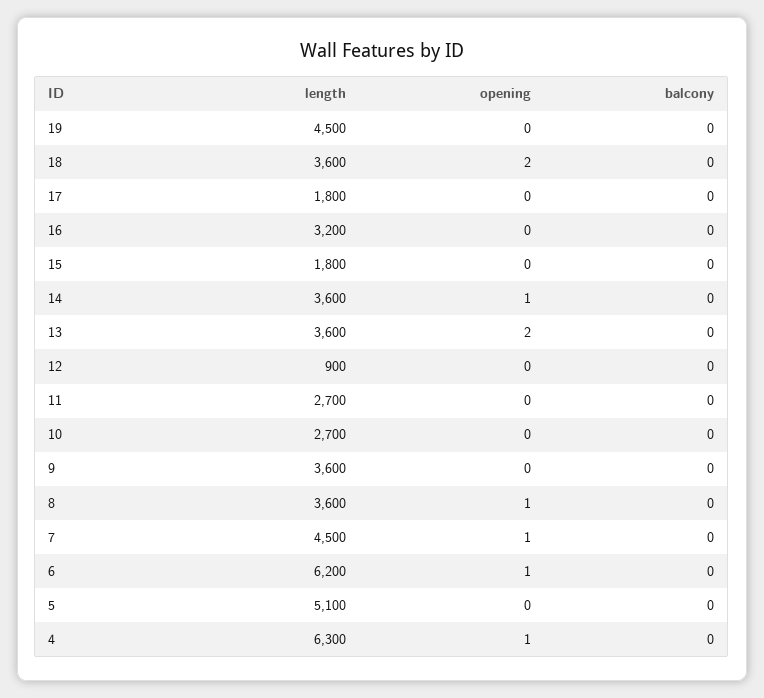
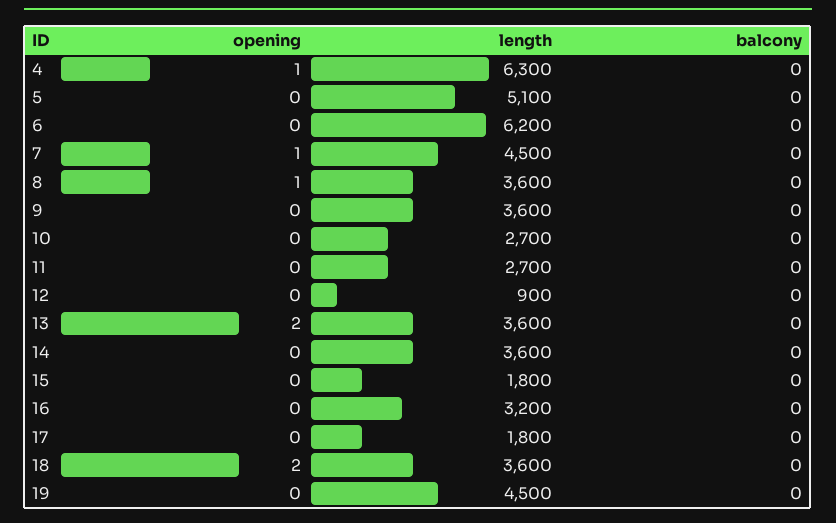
  {
    "length": {
      "19": 4500,
      "18": 3600,
      "17": 1800,
      "16": 3200,
      "15": 1800,
      "14": 3600,
      "13": 3600,
      "12": 900,
      "11": 2700,
      "10": 2700,
      "9": 3600,
      "8": 3600,
      "7": 4500,
      "6": 6200,
      "5": 5100,
      "4": 6300
    },
    "opening": {
      "19": 0,
      "18": 2,
      "17": 0,
      "16": 0,
      "15": 0,
-     "14": 1,
+     "14": 0,
      "13": 2,
      "12": 0,
      "11": 0,
      "10": 0,
      "9": 0,
      "8": 1,
      "7": 1,
-     "6": 1,
+     "6": 0,
      "5": 0,
      "4": 1
    },
    "balcony": {
      "19": 0,
      "18": 0,
      "17": 0,
      "16": 0,
      "15": 0,
      "14": 0,
      "13": 0,
      "12": 0,
      "11": 0,
      "10": 0,
      "9": 0,
      "8": 0,
      "7": 0,
      "6": 0,
      "5": 0,
      "4": 0
    }
  }

